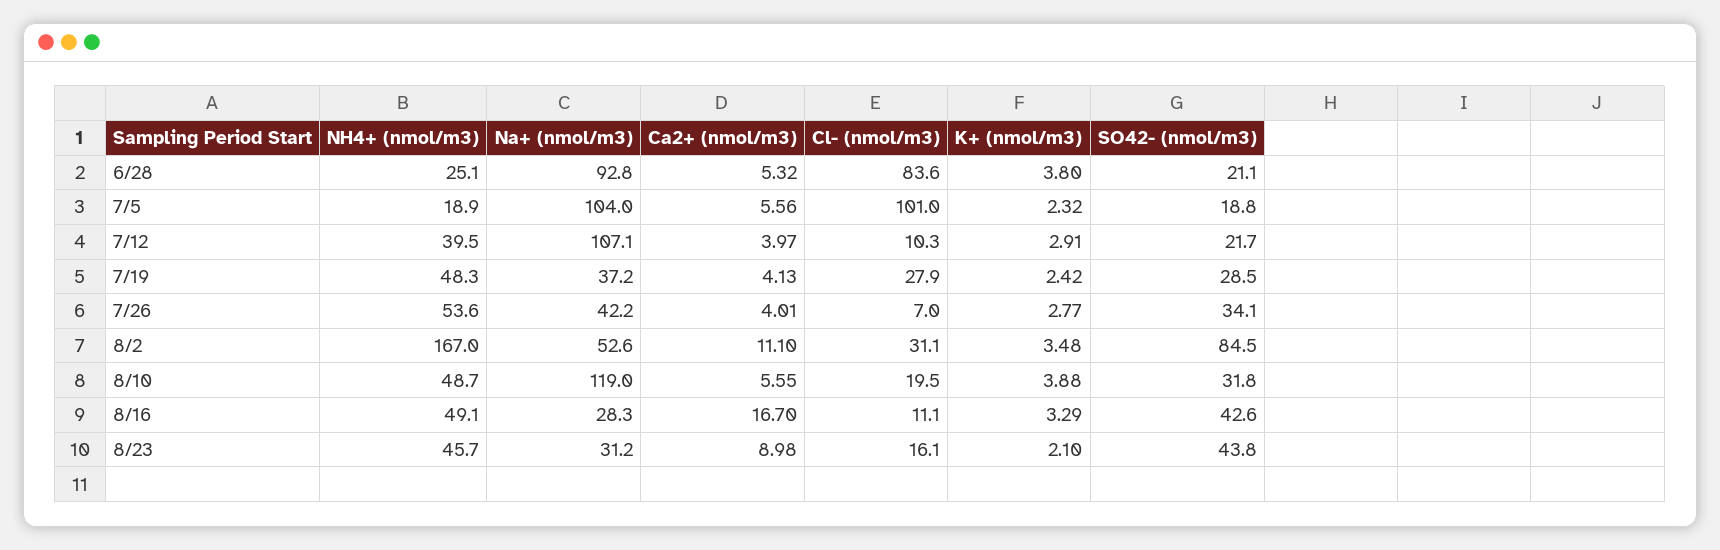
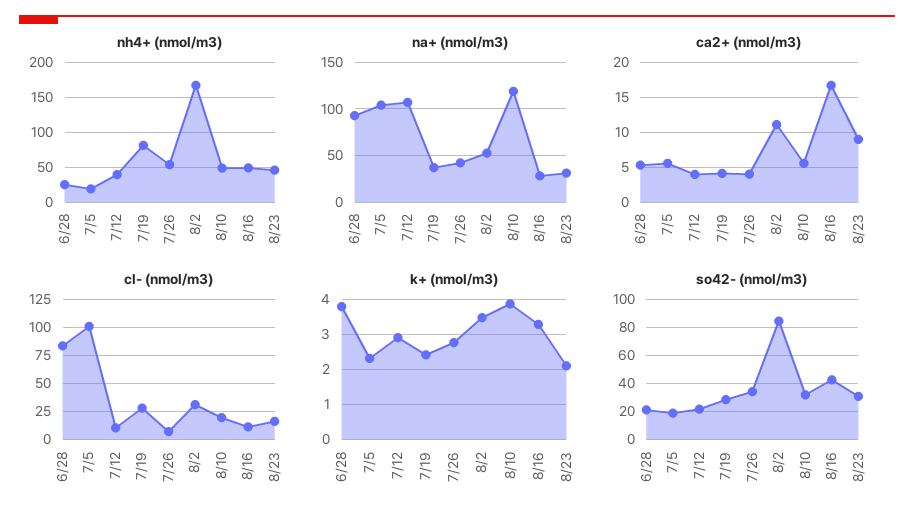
  {
    "NH4+ (nmol/m3)": {
      "6/28": 25.1,
      "7/5": 18.9,
      "7/12": 39.5,
-     "7/19": 48.3,
+     "7/19": 80,
      "7/26": 53.6,
      "8/2": 167,
      "8/10": 48.7,
      "8/16": 49.1,
      "8/23": 45.7
    },
    "Na+ (nmol/m3)": {
      "6/28": 92.8,
      "7/5": 104,
      "7/12": 107.1,
      "7/19": 37.2,
      "7/26": 42.2,
      "8/2": 52.6,
      "8/10": 119,
      "8/16": 28.3,
      "8/23": 31.2
    },
    "Ca2+ (nmol/m3)": {
      "6/28": 5.32,
      "7/5": 5.56,
      "7/12": 3.97,
      "7/19": 4.13,
      "7/26": 4.01,
      "8/2": 11.1,
      "8/10": 5.55,
      "8/16": 16.7,
      "8/23": 8.98
    },
    "Cl- (nmol/m3)": {
      "6/28": 83.6,
      "7/5": 101,
      "7/12": 10.3,
      "7/19": 27.9,
      "7/26": 7,
      "8/2": 31.1,
      "8/10": 19.5,
      "8/16": 11.1,
      "8/23": 16.1
    },
    "K+ (nmol/m3)": {
      "6/28": 3.8,
      "7/5": 2.32,
      "7/12": 2.91,
      "7/19": 2.42,
      "7/26": 2.77,
      "8/2": 3.48,
      "8/10": 3.88,
      "8/16": 3.29,
      "8/23": 2.1
    },
    "SO42- (nmol/m3)": {
      "6/28": 21.1,
      "7/5": 18.8,
      "7/12": 21.7,
      "7/19": 28.5,
      "7/26": 34.1,
      "8/2": 84.5,
      "8/10": 31.8,
      "8/16": 42.6,
-     "8/23": 43.8
+     "8/23": 30
    }
  }

